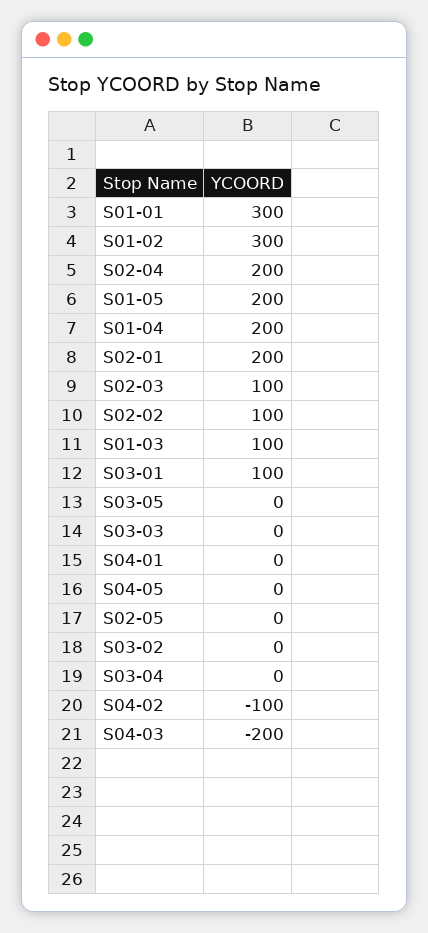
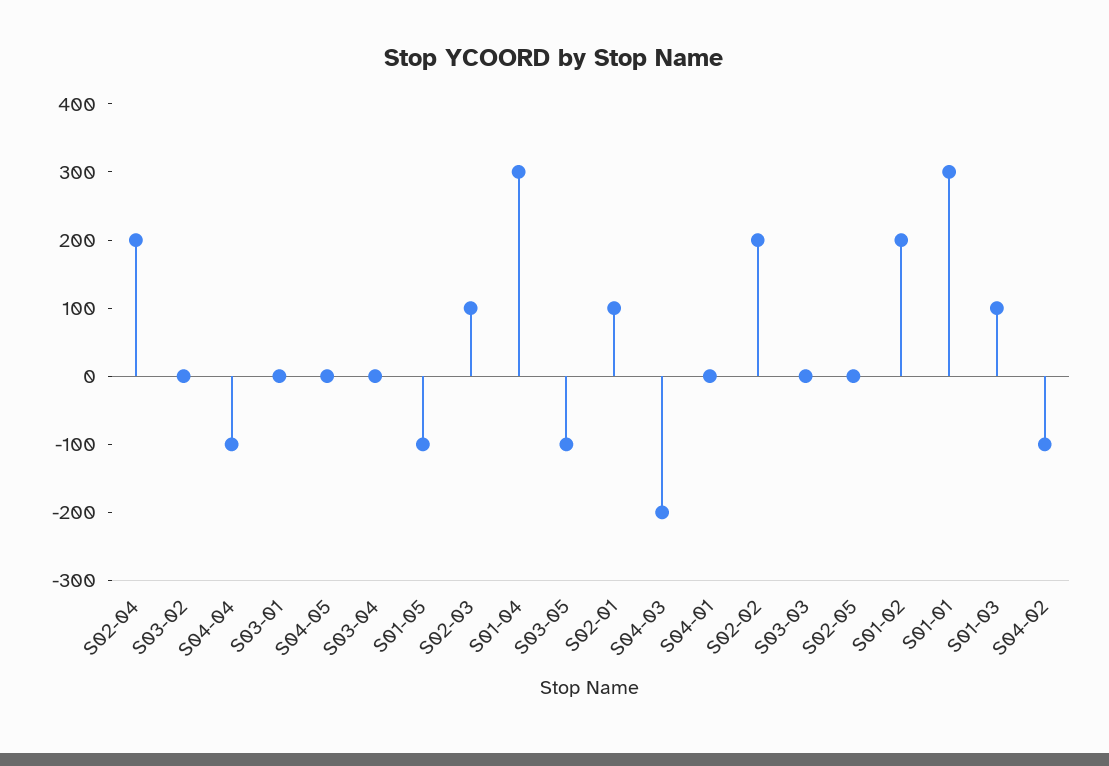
  {
    "S01-01": 300,
-   "S01-02": 300,
+   "S01-02": 200,
    "S02-04": 200,
-   "S01-05": 200,
+   "S01-05": -100,
-   "S01-04": 200,
+   "S01-04": 300,
-   "S02-01": 200,
+   "S02-01": 100,
    "S02-03": 100,
-   "S02-02": 100,
+   "S02-02": 200,
    "S01-03": 100,
-   "S03-01": 100,
+   "S03-01": 0,
-   "S03-05": 0,
+   "S03-05": -100,
    "S03-03": 0,
    "S04-01": 0,
    "S04-05": 0,
    "S02-05": 0,
    "S03-02": 0,
    "S03-04": 0,
    "S04-02": -100,
-   "S04-03": -200
+   "S04-03": -200,
+   "S04-04": -100
  }

